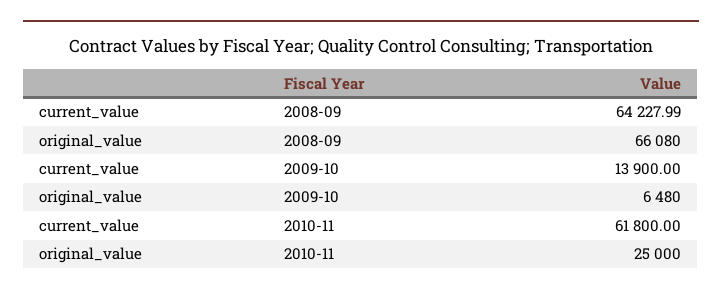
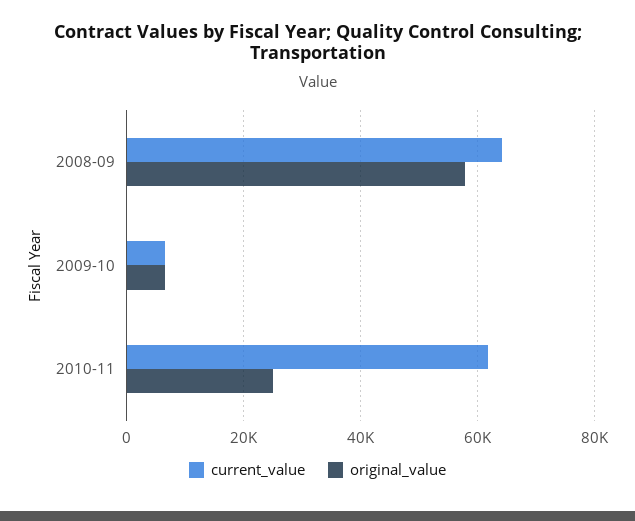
  {
    "current_value": {
      "2008-09": 64227.99,
-     "2009-10": 13900,
+     "2009-10": 6000,
      "2010-11": 61800
    },
    "original_value": {
-     "2008-09": 66080,
+     "2008-09": 58000,
      "2009-10": 6480,
      "2010-11": 25000
    }
  }

